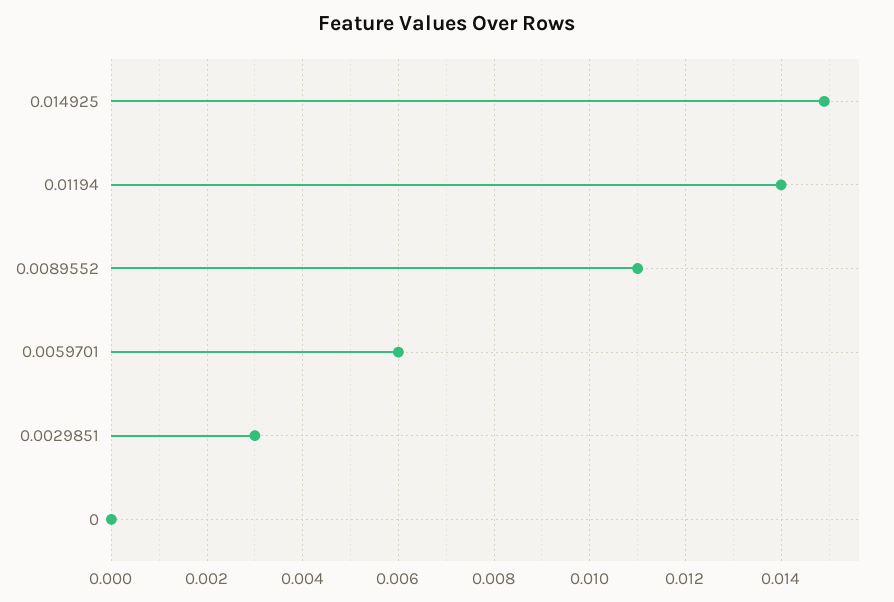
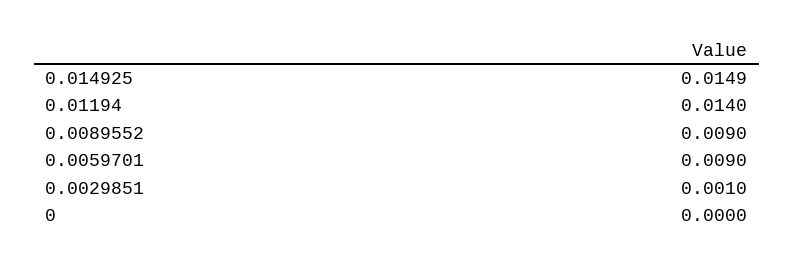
  {
    "0.014925": 0.0149,
    "0.01194": 0.014,
-   "0.0089552": 0.011,
+   "0.0089552": 0.009,
-   "0.0059701": 0.006,
+   "0.0059701": 0.009,
-   "0.0029851": 0.003,
+   "0.0029851": 0.001,
    "0": 0
  }

